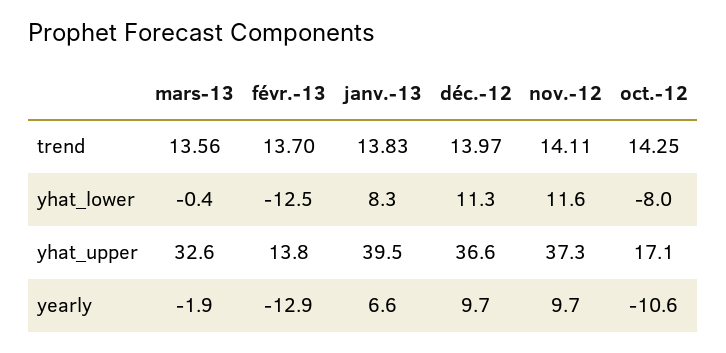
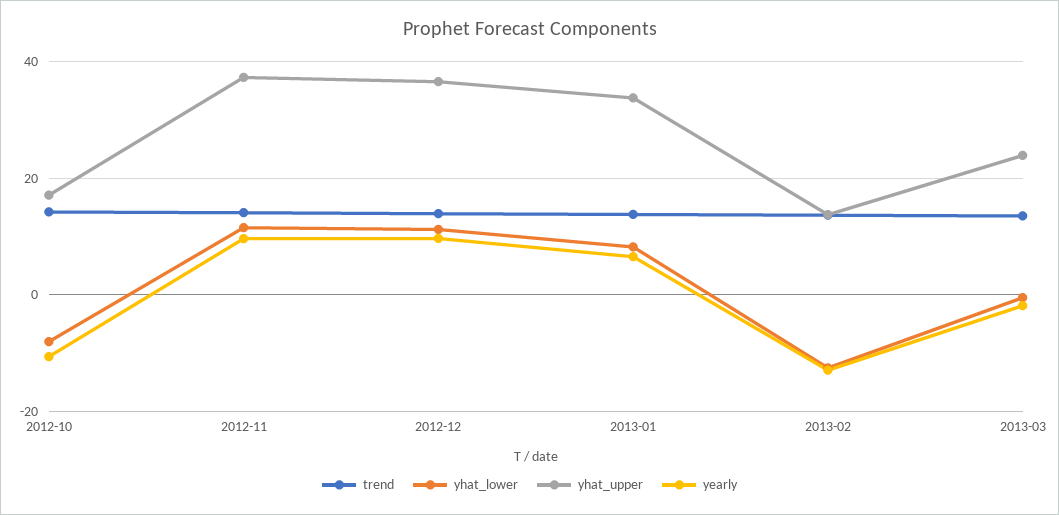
  {
    "trend": {
      "mars-13": 13.56,
      "févr.-13": 13.7,
      "janv.-13": 13.83,
      "déc.-12": 13.97,
      "nov.-12": 14.11,
      "oct.-12": 14.25
    },
    "yhat_lower": {
      "mars-13": -0.4,
      "févr.-13": -12.5,
      "janv.-13": 8.3,
      "déc.-12": 11.3,
      "nov.-12": 11.6,
      "oct.-12": -8
    },
    "yhat_upper": {
-     "mars-13": 32.6,
+     "mars-13": 24,
      "févr.-13": 13.8,
-     "janv.-13": 39.5,
+     "janv.-13": 34,
      "déc.-12": 36.6,
      "nov.-12": 37.3,
      "oct.-12": 17.1
    },
    "yearly": {
      "mars-13": -1.9,
      "févr.-13": -12.9,
      "janv.-13": 6.6,
      "déc.-12": 9.7,
      "nov.-12": 9.7,
      "oct.-12": -10.6
    }
  }

